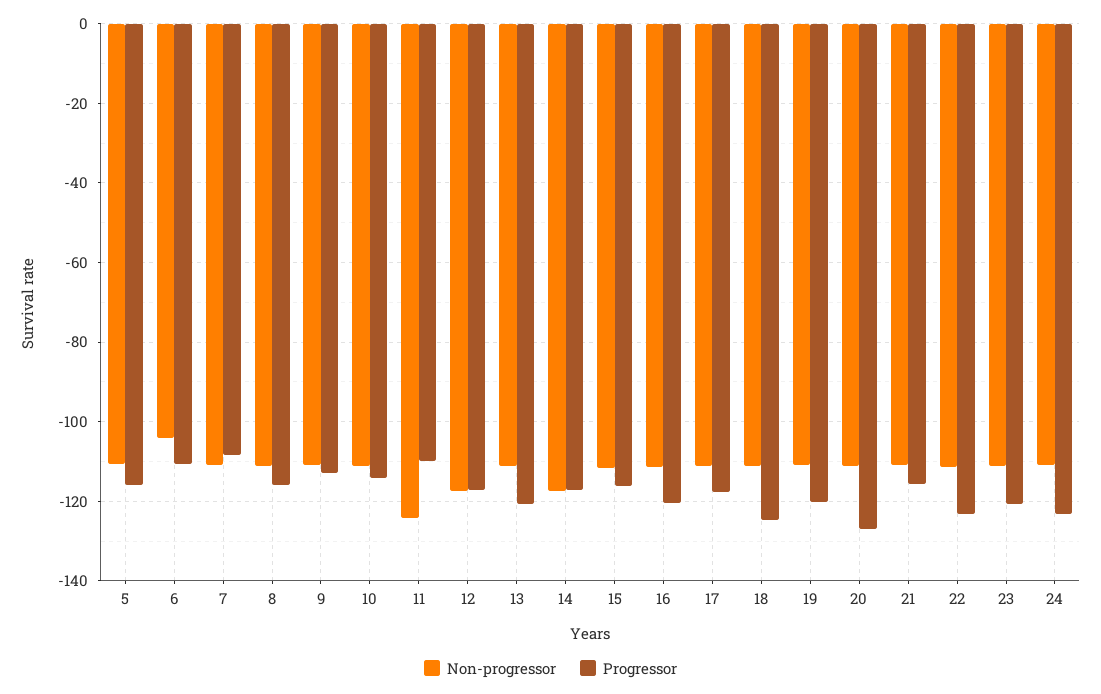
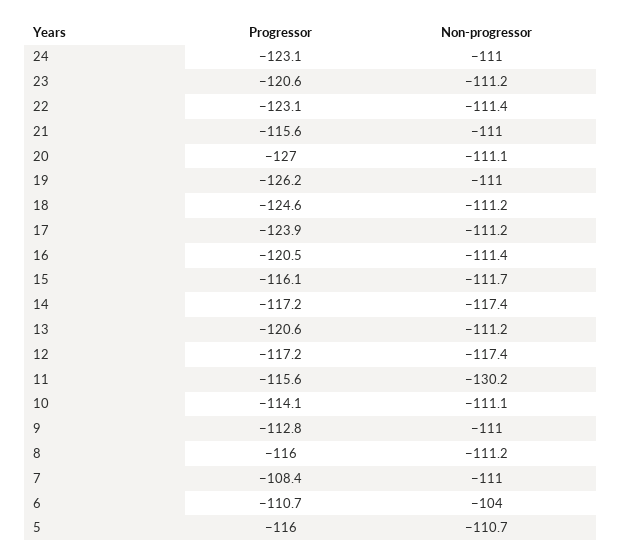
  {
    "Non-progressor": {
      "5": -110.7,
      "6": -104,
      "7": -111,
      "8": -111.2,
      "9": -111,
      "10": -111.1,
-     "11": -124,
+     "11": -130.2,
      "12": -117.4,
      "13": -111.2,
      "14": -117.4,
      "15": -111.7,
      "16": -111.4,
      "17": -111.2,
      "18": -111.2,
      "19": -111,
      "20": -111.1,
      "21": -111,
      "22": -111.4,
      "23": -111.2,
      "24": -111
    },
    "Progressor": {
      "5": -116,
      "6": -110.7,
      "7": -108.4,
      "8": -116,
      "9": -112.8,
      "10": -114.1,
-     "11": -110,
+     "11": -115.6,
      "12": -117.2,
      "13": -120.6,
      "14": -117.2,
      "15": -116.1,
      "16": -120.5,
-     "17": -118,
+     "17": -123.9,
      "18": -124.6,
-     "19": -120,
+     "19": -126.2,
      "20": -127,
      "21": -115.6,
      "22": -123.1,
      "23": -120.6,
      "24": -123.1
    }
  }

